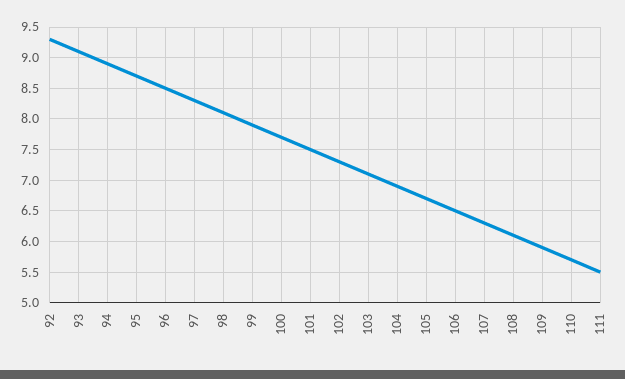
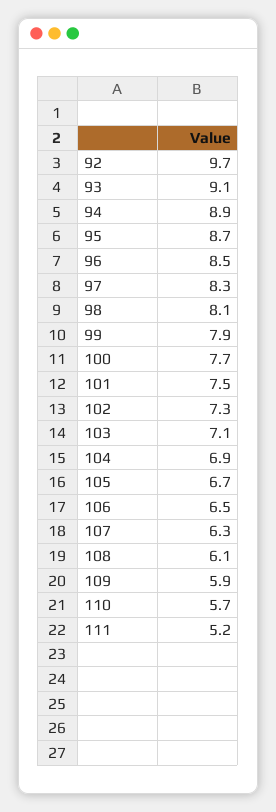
  {
-   "92": 9.3,
+   "92": 9.7,
    "93": 9.1,
    "94": 8.9,
    "95": 8.7,
    "96": 8.5,
    "97": 8.3,
    "98": 8.1,
    "99": 7.9,
    "100": 7.7,
    "101": 7.5,
    "102": 7.3,
    "103": 7.1,
    "104": 6.9,
    "105": 6.7,
    "106": 6.5,
    "107": 6.3,
    "108": 6.1,
    "109": 5.9,
    "110": 5.7,
-   "111": 5.5
+   "111": 5.2
  }

